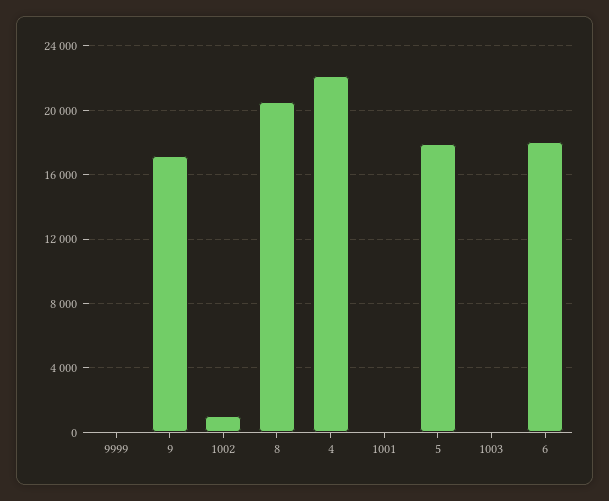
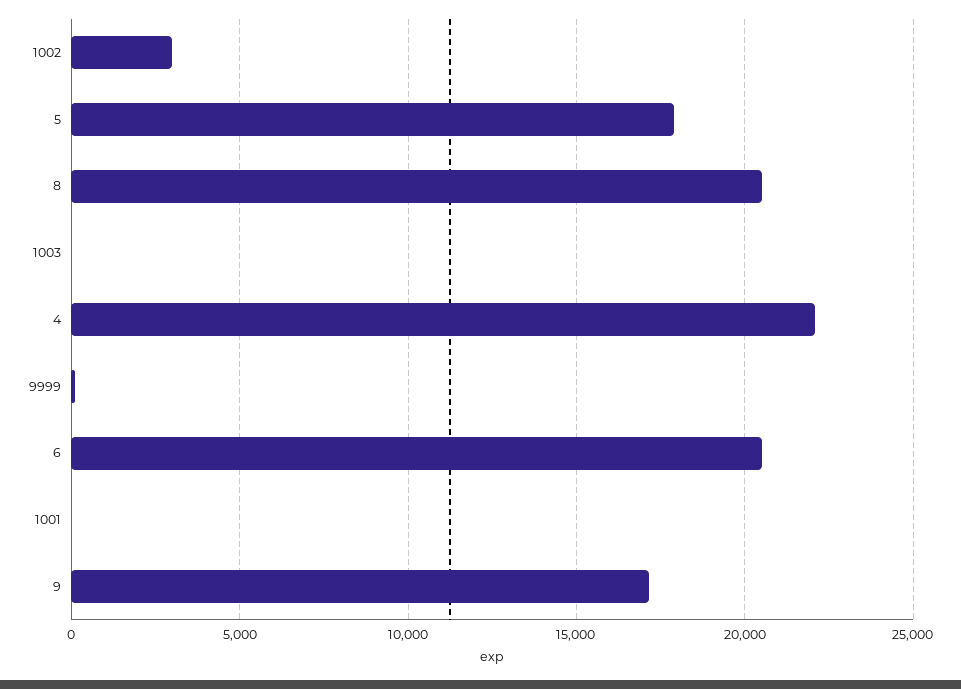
  {
    "9999": 0,
    "9": 17000,
-   "1002": 1000,
+   "1002": 3000,
    "8": 20500,
    "4": 22000,
    "1001": 0,
    "5": 18000,
    "1003": 0,
-   "6": 18000
+   "6": 20500
  }

